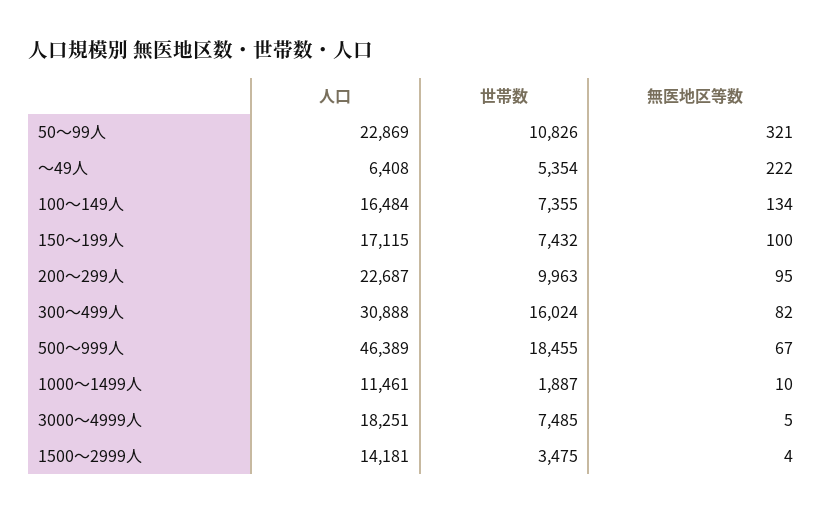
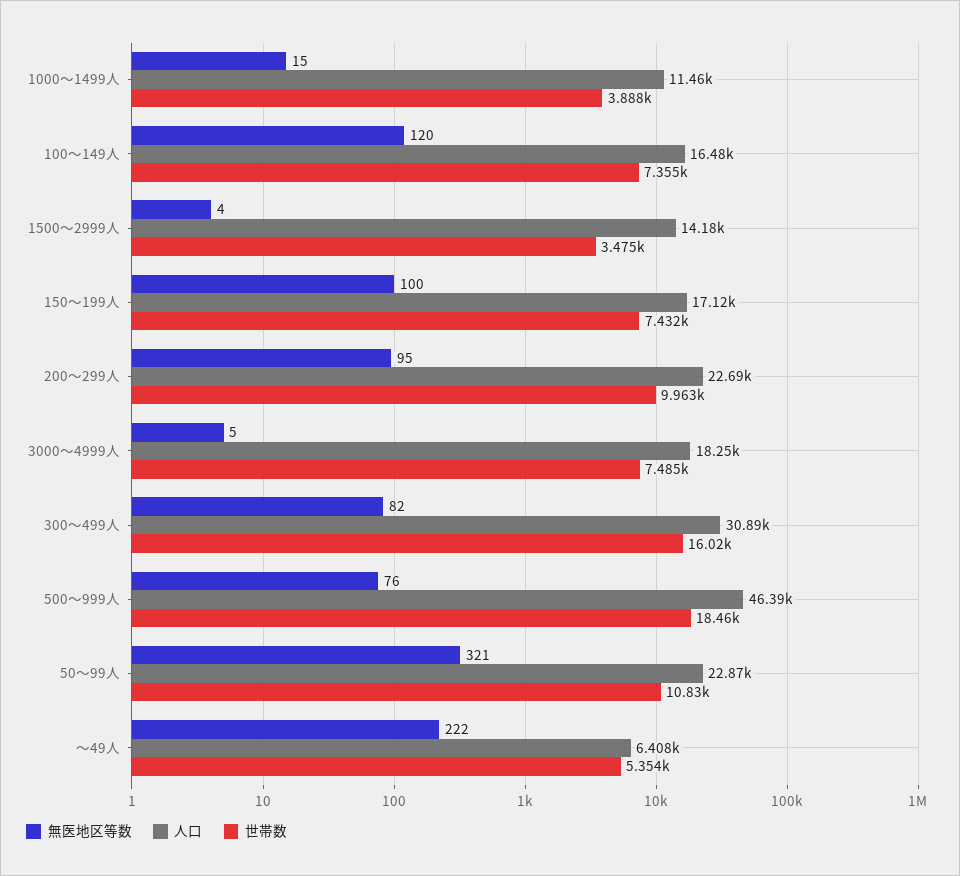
  {
    "人口": {
      "50～99人": 22869,
      "～49人": 6408,
      "100～149人": 16484,
      "150～199人": 17115,
      "200～299人": 22687,
      "300～499人": 30888,
      "500～999人": 46389,
      "1000～1499人": 11461,
      "3000～4999人": 18251,
      "1500～2999人": 14181
    },
    "世帯数": {
      "50～99人": 10826,
      "～49人": 5354,
      "100～149人": 7355,
      "150～199人": 7432,
      "200～299人": 9963,
      "300～499人": 16024,
      "500～999人": 18455,
-     "1000～1499人": 1887,
+     "1000～1499人": 3888,
      "3000～4999人": 7485,
      "1500～2999人": 3475
    },
    "無医地区等数": {
      "50～99人": 321,
      "～49人": 222,
-     "100～149人": 134,
+     "100～149人": 120,
      "150～199人": 100,
      "200～299人": 95,
      "300～499人": 82,
-     "500～999人": 67,
+     "500～999人": 76,
-     "1000～1499人": 10,
+     "1000～1499人": 15,
      "3000～4999人": 5,
      "1500～2999人": 4
    }
  }

